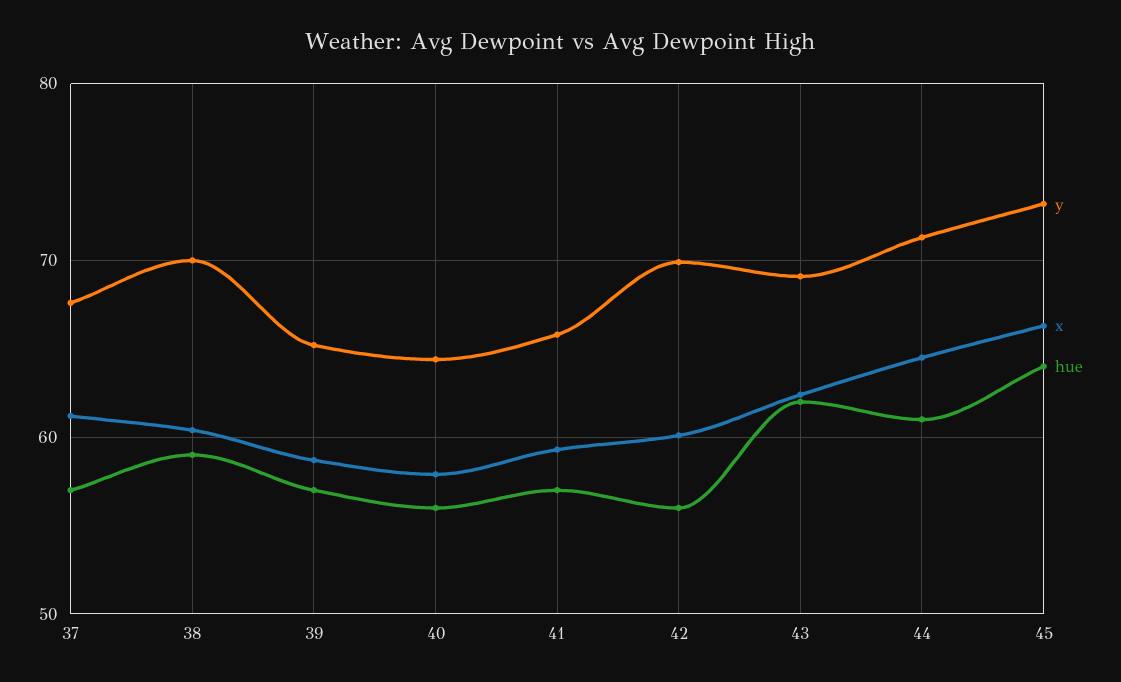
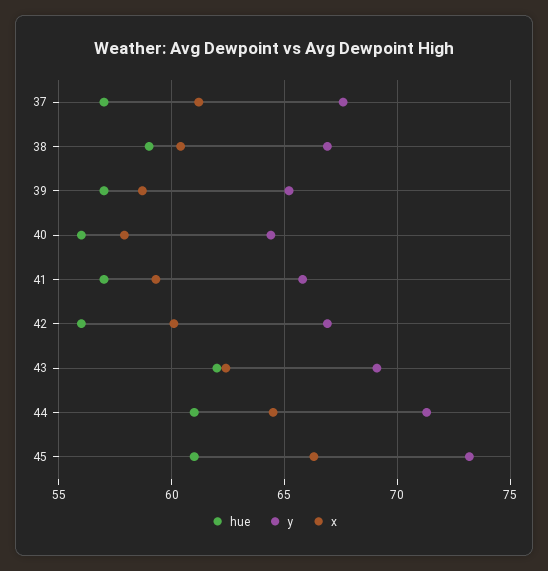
  {
    "y": {
      "37": 67.5,
-     "38": 70,
+     "38": 67,
      "39": 65,
      "40": 64.5,
      "41": 66,
-     "42": 70,
+     "42": 67,
      "43": 69,
      "44": 71.5,
      "45": 73
    },
    "x": {
      "37": 61,
      "38": 60.5,
      "39": 58.5,
      "40": 58,
      "41": 59.5,
      "42": 60,
      "43": 62.5,
      "44": 64.5,
      "45": 66.5
    },
    "hue": {
      "37": 57,
      "38": 59,
      "39": 57,
      "40": 56,
      "41": 57,
      "42": 56,
      "43": 62,
      "44": 61,
-     "45": 64
+     "45": 61
    }
  }

